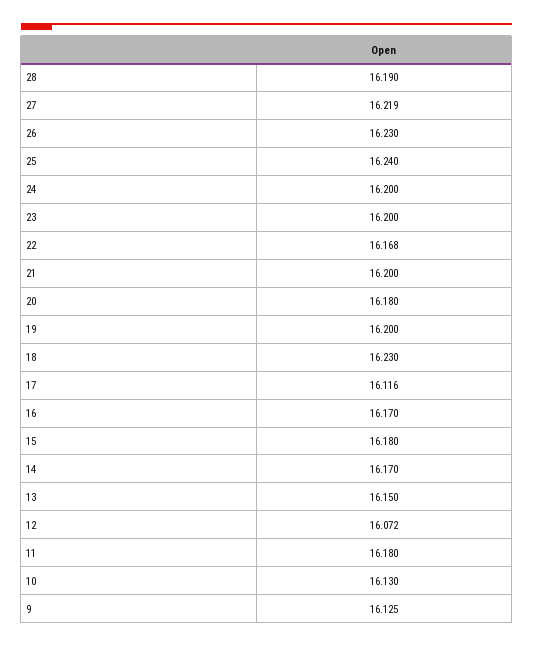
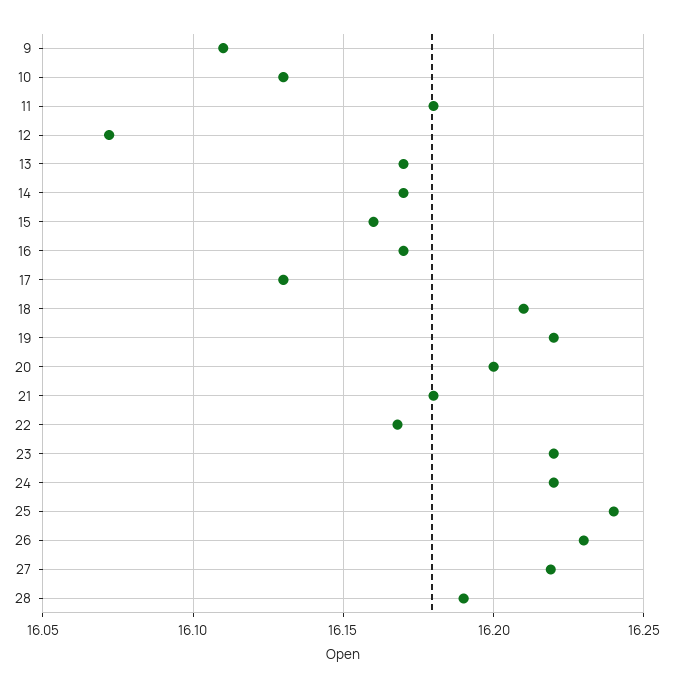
  {
    "28": 16.19,
    "27": 16.219,
    "26": 16.23,
    "25": 16.24,
-   "24": 16.2,
+   "24": 16.22,
-   "23": 16.2,
+   "23": 16.22,
    "22": 16.168,
-   "21": 16.2,
+   "21": 16.18,
-   "20": 16.18,
+   "20": 16.2,
-   "19": 16.2,
+   "19": 16.22,
-   "18": 16.23,
+   "18": 16.21,
-   "17": 16.116,
+   "17": 16.13,
    "16": 16.17,
-   "15": 16.18,
+   "15": 16.16,
    "14": 16.17,
-   "13": 16.15,
+   "13": 16.17,
    "12": 16.072,
    "11": 16.18,
    "10": 16.13,
-   "9": 16.125
+   "9": 16.11
  }

